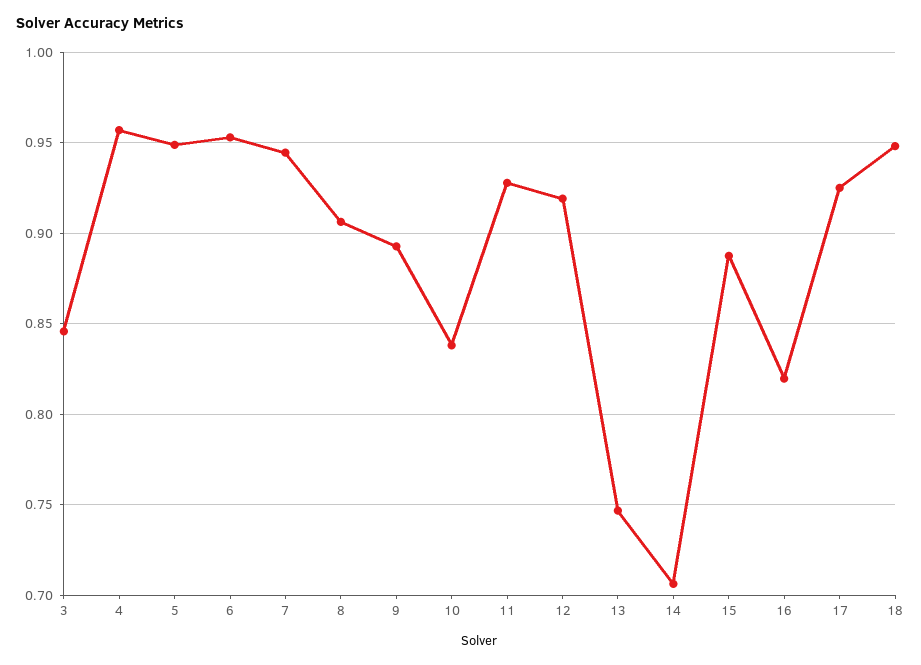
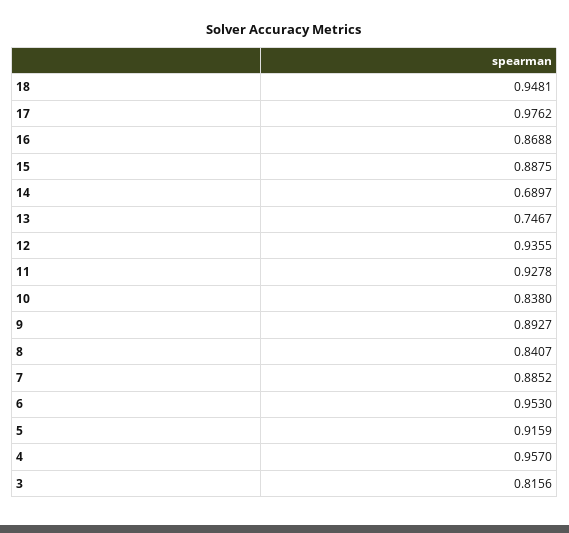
  {
-   "3": 0.845,
+   "3": 0.8156,
    "4": 0.957,
-   "5": 0.95,
+   "5": 0.9159,
    "6": 0.953,
-   "7": 0.945,
+   "7": 0.8852,
-   "8": 0.905,
+   "8": 0.8407,
    "9": 0.8927,
    "10": 0.838,
    "11": 0.9278,
-   "12": 0.92,
+   "12": 0.9355,
    "13": 0.7467,
-   "14": 0.705,
+   "14": 0.6897,
    "15": 0.8875,
-   "16": 0.82,
+   "16": 0.8688,
-   "17": 0.925,
+   "17": 0.9762,
    "18": 0.9481
  }

